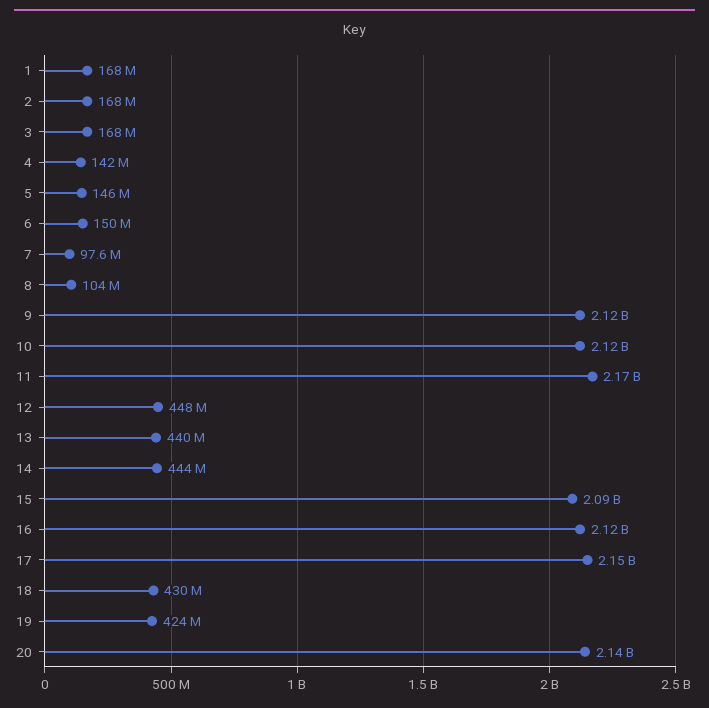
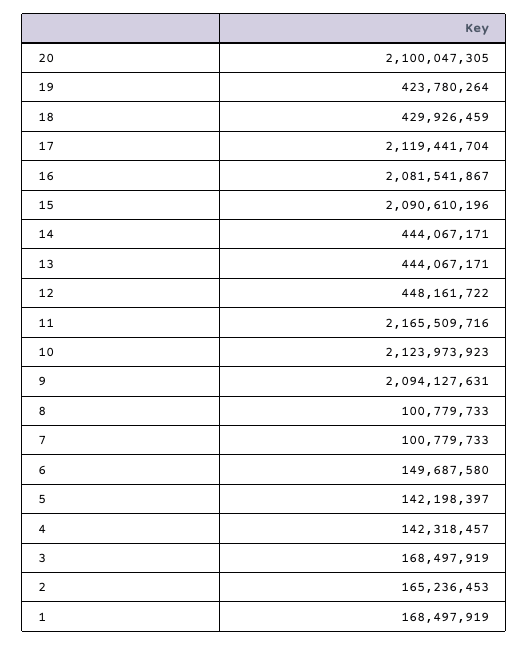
  {
    "1": 168497919,
-   "2": 168000000,
+   "2": 165236453,
    "3": 168497919,
    "4": 142318457,
-   "5": 146000000,
+   "5": 142198397,
    "6": 149687580,
-   "7": 97600000,
+   "7": 100779733,
-   "8": 104000000,
+   "8": 100779733,
-   "9": 2120000000,
+   "9": 2094127631,
    "10": 2123973923,
    "11": 2165509716,
    "12": 448161722,
-   "13": 440000000,
+   "13": 444067171,
    "14": 444067171,
    "15": 2090610196,
-   "16": 2120000000,
+   "16": 2081541867,
-   "17": 2150000000,
+   "17": 2119441704,
    "18": 429926459,
    "19": 423780264,
-   "20": 2140000000
+   "20": 2100047305
  }

